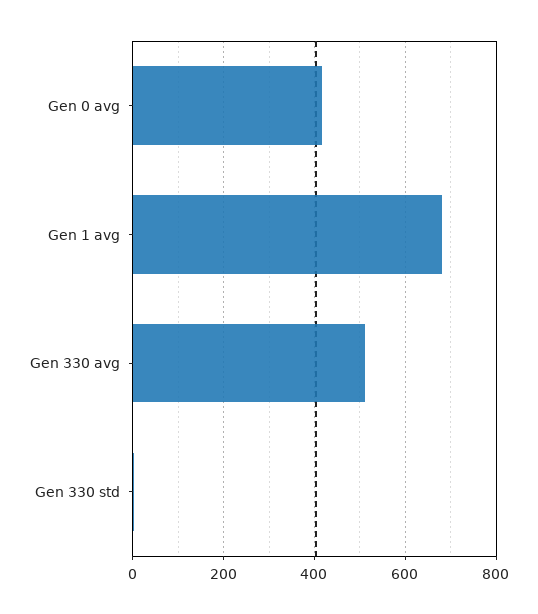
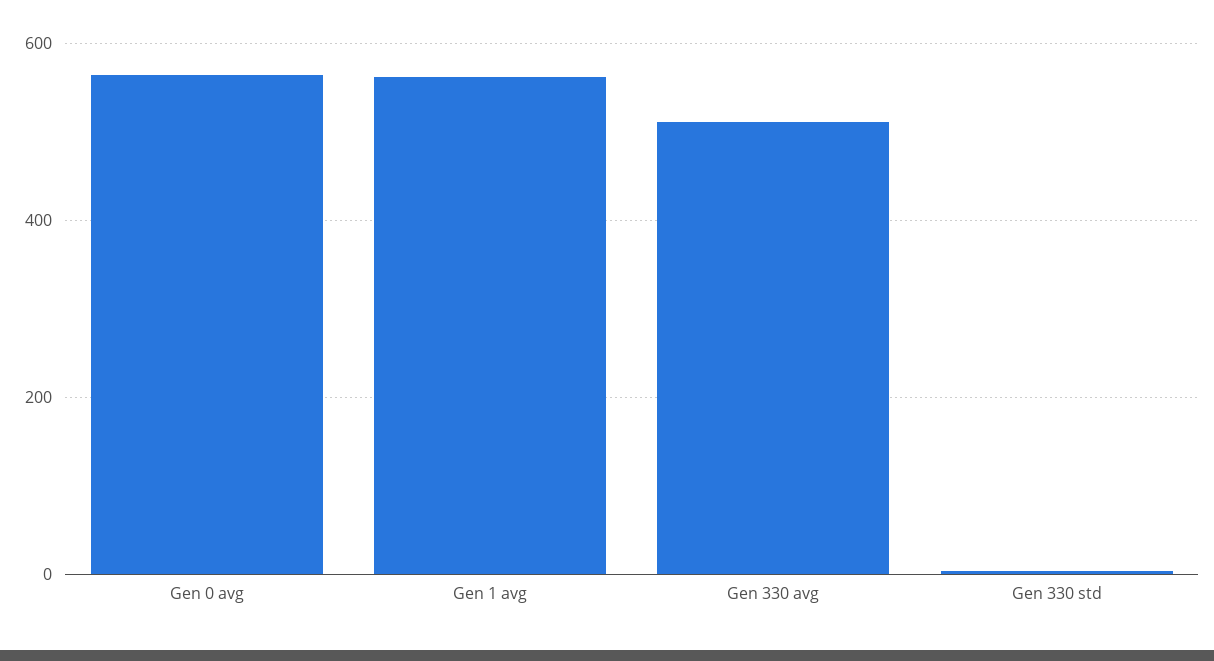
  {
-   "Gen 0 avg": 420,
+   "Gen 0 avg": 560,
-   "Gen 1 avg": 680,
+   "Gen 1 avg": 560,
    "Gen 330 avg": 520,
    "Gen 330 std": 0
  }

